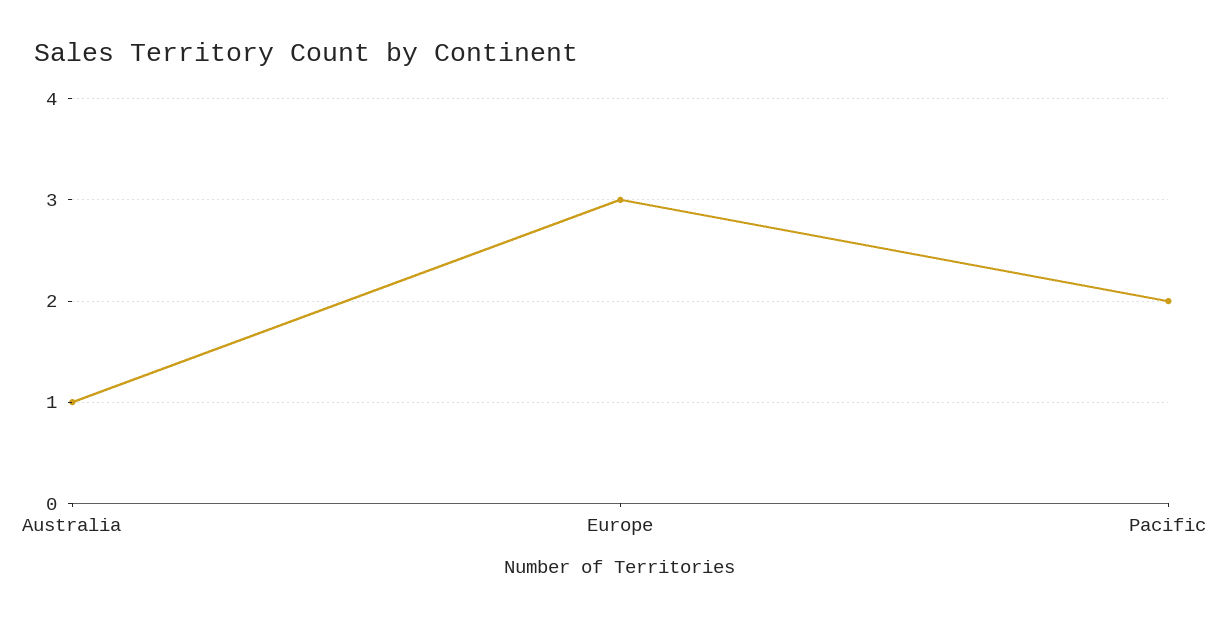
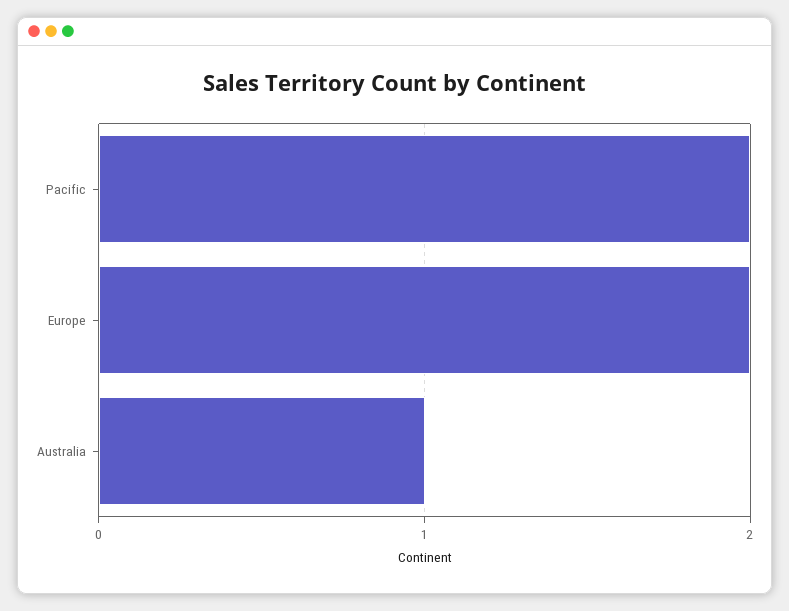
  {
    "Australia": 1,
-   "Europe": 3,
+   "Europe": 2,
    "Pacific": 2
  }

